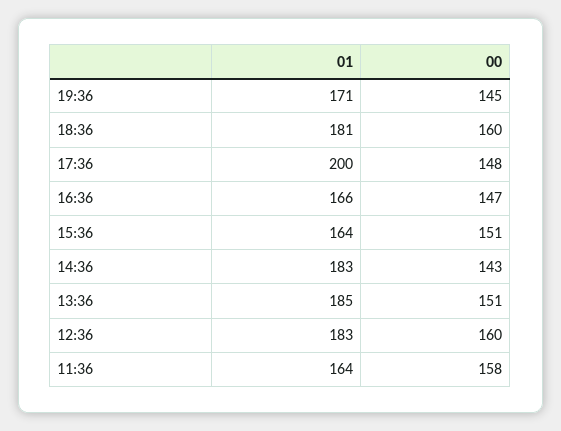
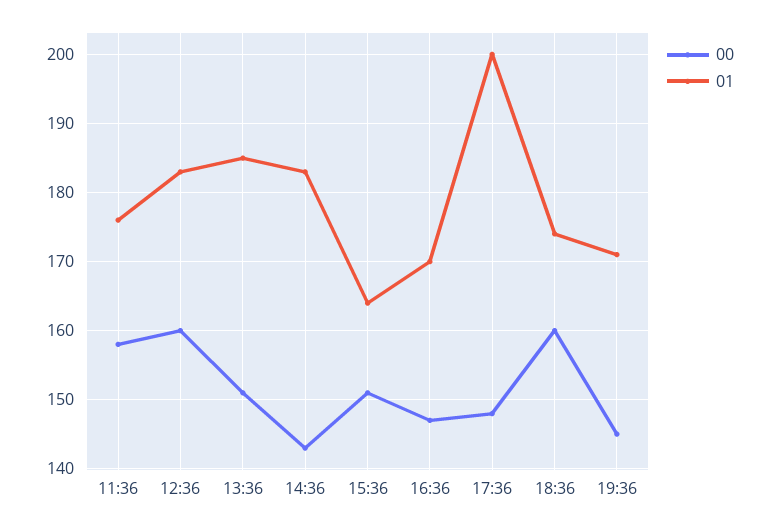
  {
    "01": {
      "19:36": 171,
-     "18:36": 181,
+     "18:36": 174,
      "17:36": 200,
-     "16:36": 166,
+     "16:36": 170,
      "15:36": 164,
      "14:36": 183,
      "13:36": 185,
      "12:36": 183,
-     "11:36": 164
+     "11:36": 176
    },
    "00": {
      "19:36": 145,
      "18:36": 160,
      "17:36": 148,
      "16:36": 147,
      "15:36": 151,
      "14:36": 143,
      "13:36": 151,
      "12:36": 160,
      "11:36": 158
    }
  }

